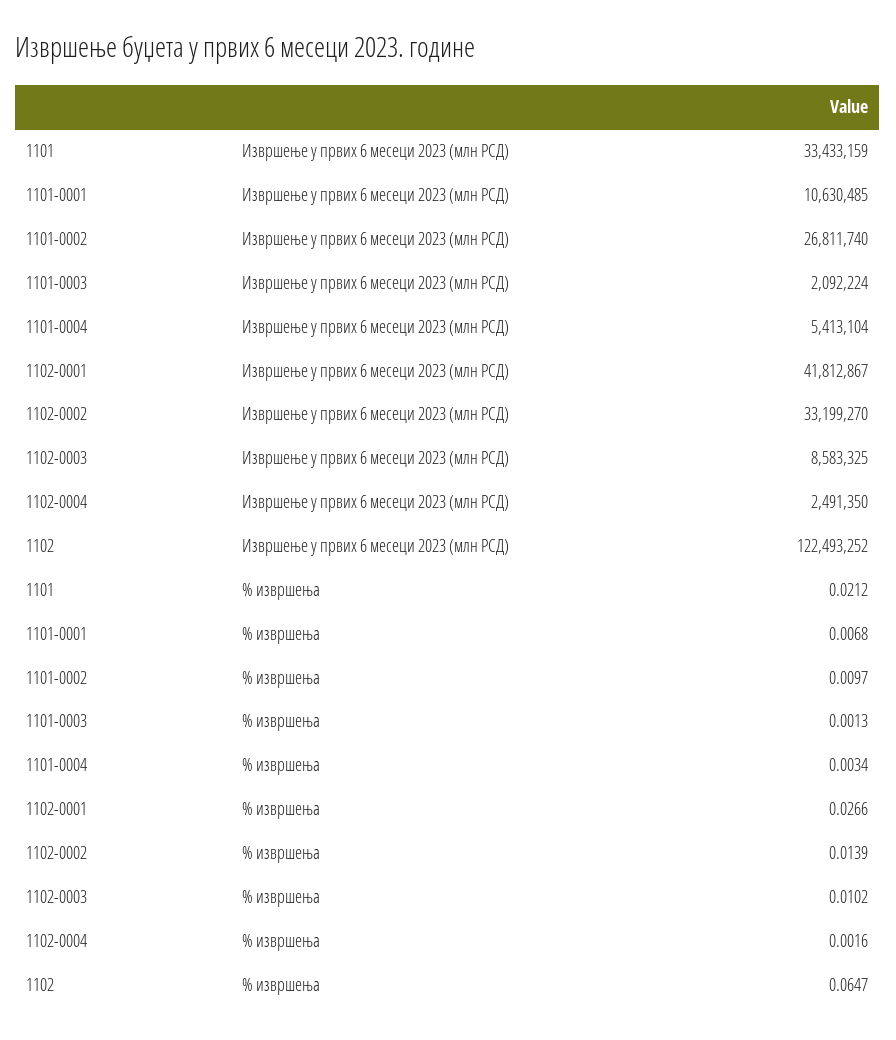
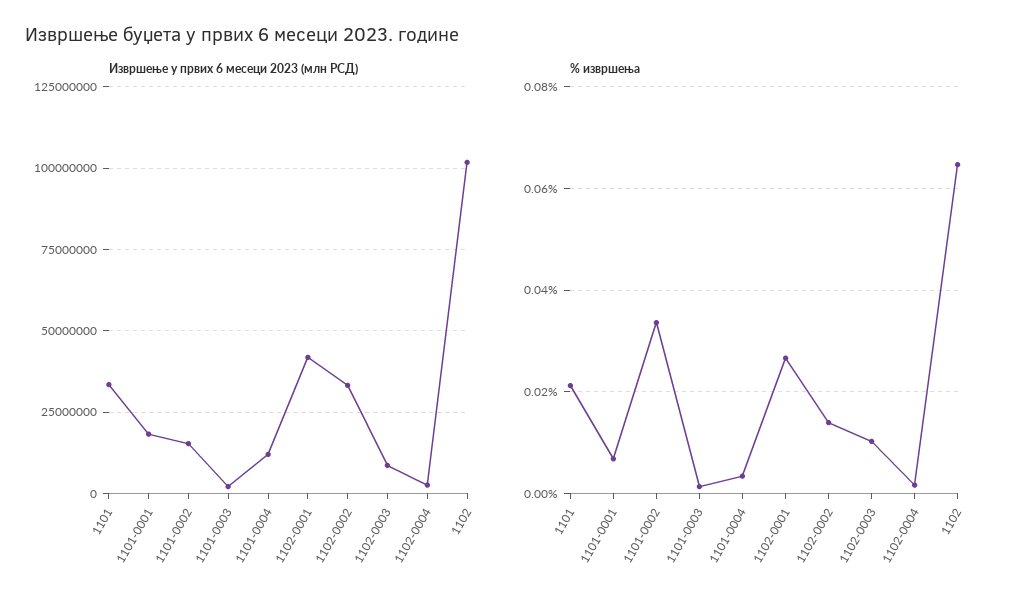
  {
    "Извршење у првих 6 месеци 2023 (млн РСД)": {
      "1101": 33433159,
-     "1101-0001": 10630485,
+     "1101-0001": 17500000,
-     "1101-0002": 26811740,
+     "1101-0002": 15000000,
      "1101-0003": 2092224,
-     "1101-0004": 5413104,
+     "1101-0004": 12500000,
      "1102-0001": 41812867,
      "1102-0002": 33199270,
      "1102-0003": 8583325,
      "1102-0004": 2491350,
-     "1102": 122493252
+     "1102": 102500000
    },
    "% извршења": {
      "1101": 0.0212,
      "1101-0001": 0.0068,
-     "1101-0002": 0.0097,
+     "1101-0002": 0.034,
      "1101-0003": 0.0013,
      "1101-0004": 0.0034,
      "1102-0001": 0.0266,
      "1102-0002": 0.0139,
      "1102-0003": 0.0102,
      "1102-0004": 0.0016,
      "1102": 0.0647
    }
  }

